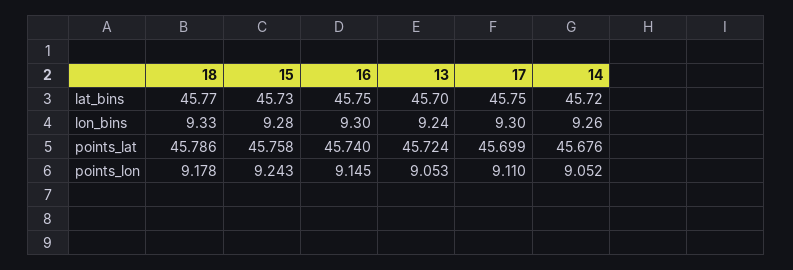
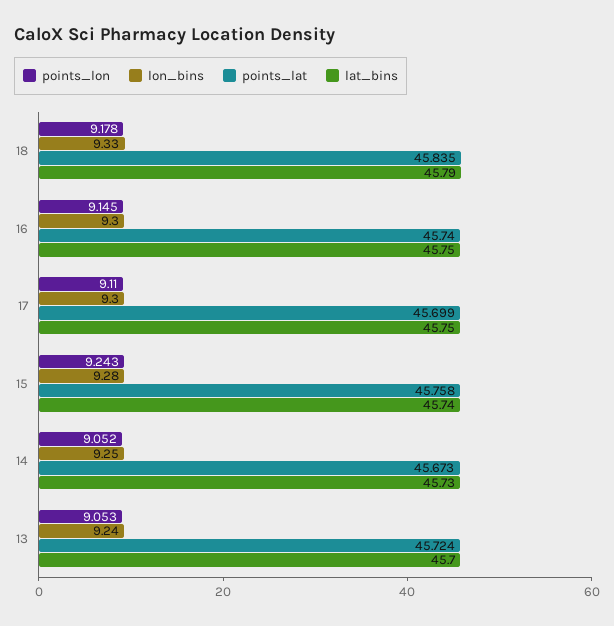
  {
    "lat_bins": {
-     "18": 45.77,
+     "18": 45.79,
-     "15": 45.73,
+     "15": 45.74,
      "16": 45.75,
      "13": 45.7,
      "17": 45.75,
-     "14": 45.72
+     "14": 45.73
    },
    "lon_bins": {
      "18": 9.33,
      "15": 9.28,
      "16": 9.3,
      "13": 9.24,
      "17": 9.3,
-     "14": 9.26
+     "14": 9.25
    },
    "points_lat": {
-     "18": 45.786,
+     "18": 45.835,
      "15": 45.758,
      "16": 45.74,
      "13": 45.724,
      "17": 45.699,
-     "14": 45.676
+     "14": 45.673
    },
    "points_lon": {
      "18": 9.178,
      "15": 9.243,
      "16": 9.145,
      "13": 9.053,
      "17": 9.11,
      "14": 9.052
    }
  }

